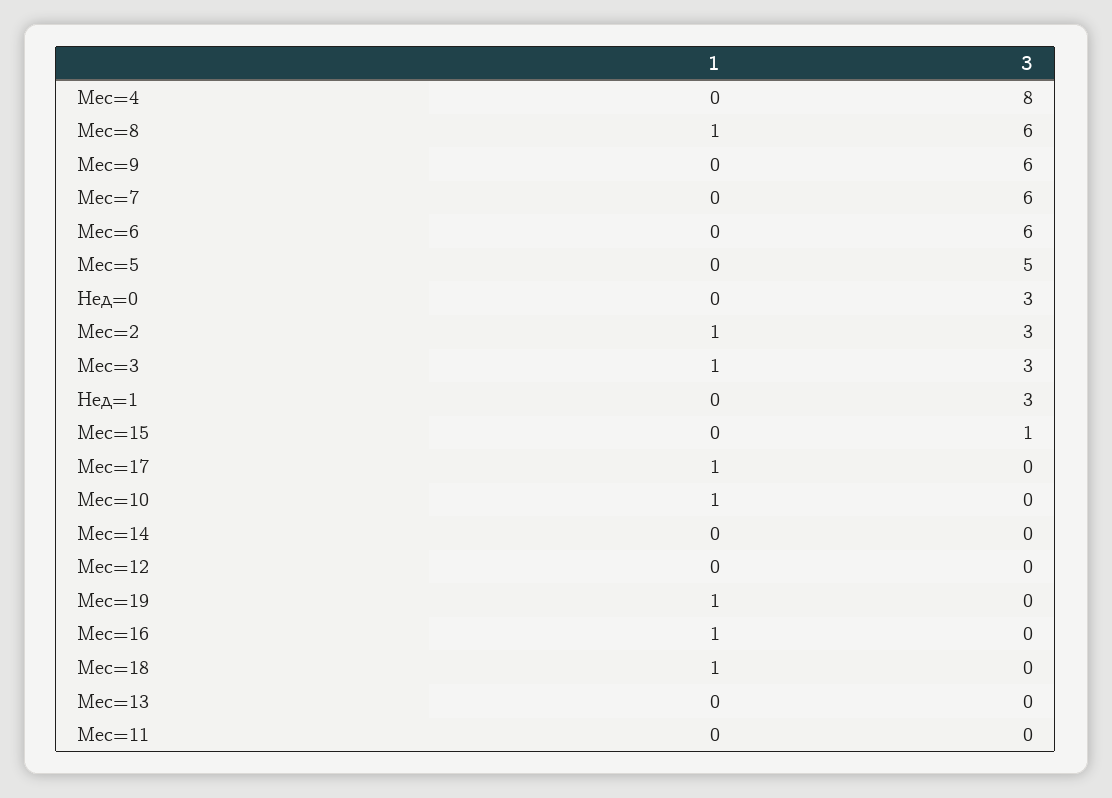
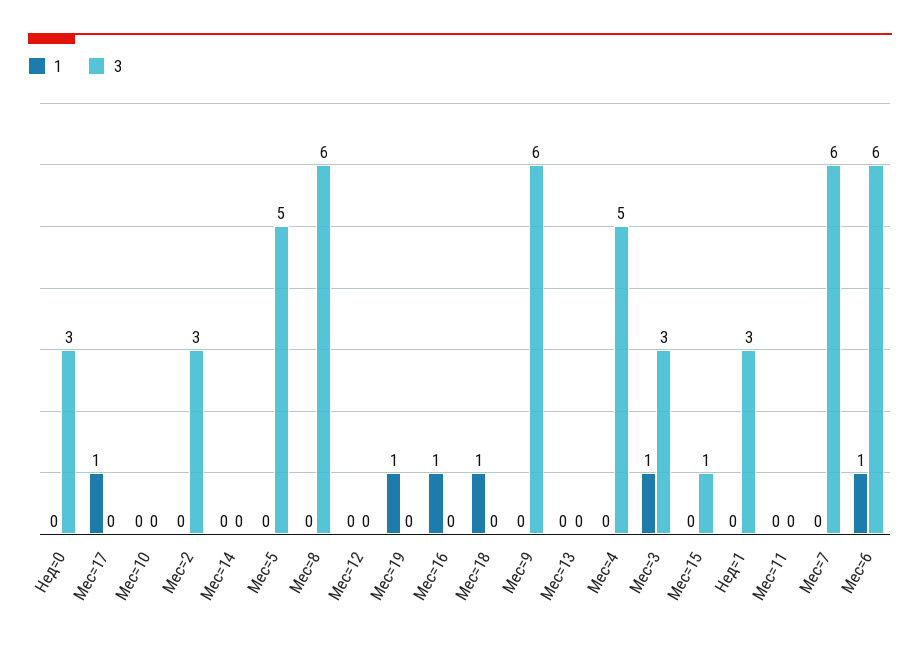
  {
    "1": {
      "Мес=4": 0,
-     "Мес=8": 1,
+     "Мес=8": 0,
      "Мес=9": 0,
      "Мес=7": 0,
-     "Мес=6": 0,
+     "Мес=6": 1,
      "Мес=5": 0,
      "Нед=0": 0,
-     "Мес=2": 1,
+     "Мес=2": 0,
      "Мес=3": 1,
      "Нед=1": 0,
      "Мес=15": 0,
      "Мес=17": 1,
-     "Мес=10": 1,
+     "Мес=10": 0,
      "Мес=14": 0,
      "Мес=12": 0,
      "Мес=19": 1,
      "Мес=16": 1,
      "Мес=18": 1,
      "Мес=13": 0,
      "Мес=11": 0
    },
    "3": {
-     "Мес=4": 8,
+     "Мес=4": 5,
      "Мес=8": 6,
      "Мес=9": 6,
      "Мес=7": 6,
      "Мес=6": 6,
      "Мес=5": 5,
      "Нед=0": 3,
      "Мес=2": 3,
      "Мес=3": 3,
      "Нед=1": 3,
      "Мес=15": 1,
      "Мес=17": 0,
      "Мес=10": 0,
      "Мес=14": 0,
      "Мес=12": 0,
      "Мес=19": 0,
      "Мес=16": 0,
      "Мес=18": 0,
      "Мес=13": 0,
      "Мес=11": 0
    }
  }

